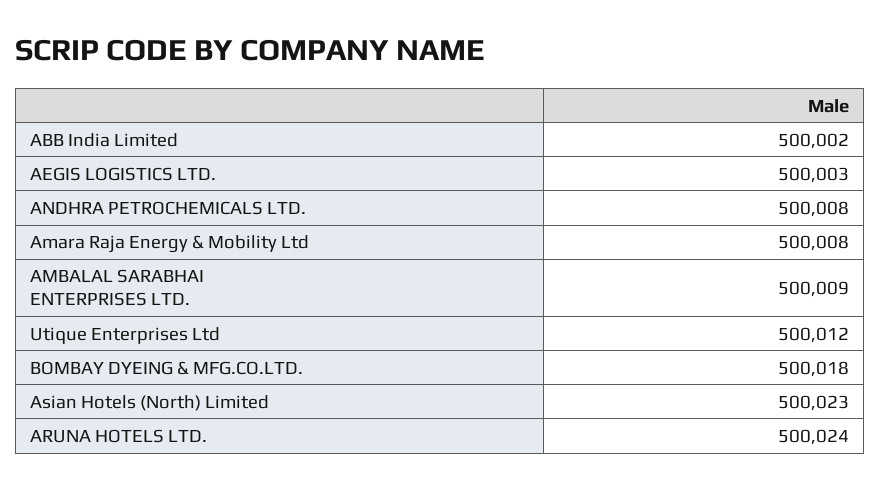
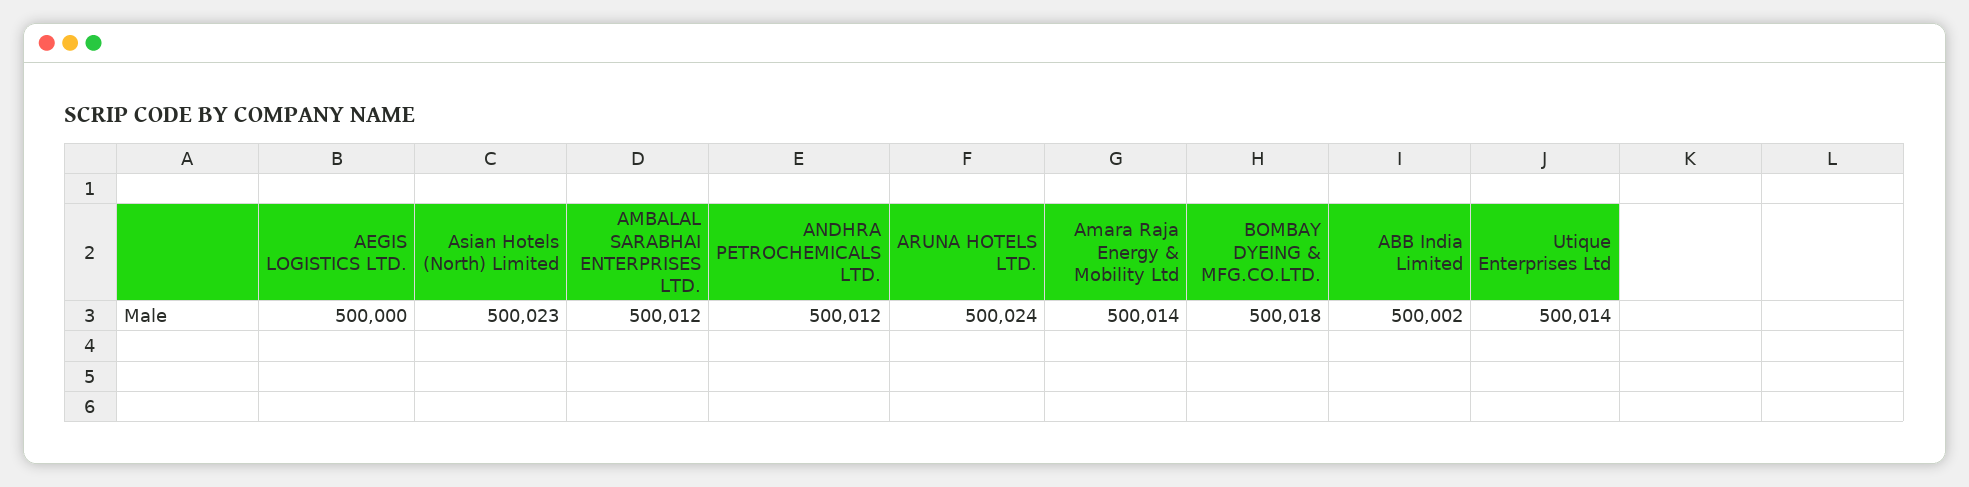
  {
    "ABB India Limited": 500002,
-   "AEGIS LOGISTICS LTD.": 500003,
+   "AEGIS LOGISTICS LTD.": 500000,
-   "ANDHRA PETROCHEMICALS LTD.": 500008,
+   "ANDHRA PETROCHEMICALS LTD.": 500012,
-   "Amara Raja Energy & Mobility Ltd": 500008,
+   "Amara Raja Energy & Mobility Ltd": 500014,
-   "AMBALAL SARABHAI ENTERPRISES LTD.": 500009,
+   "AMBALAL SARABHAI ENTERPRISES LTD.": 500012,
-   "Utique Enterprises Ltd": 500012,
+   "Utique Enterprises Ltd": 500014,
    "BOMBAY DYEING & MFG.CO.LTD.": 500018,
    "Asian Hotels (North) Limited": 500023,
    "ARUNA HOTELS LTD.": 500024
  }

